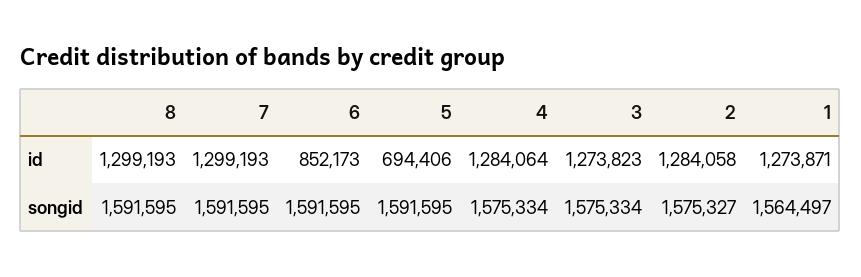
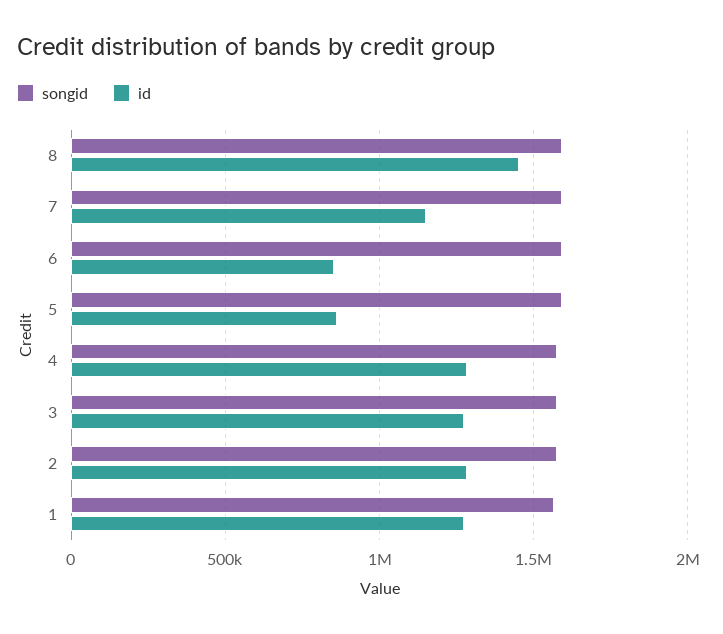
  {
    "id": {
-     "8": 1299193,
+     "8": 1450000,
-     "7": 1299193,
+     "7": 1150000,
      "6": 852173,
-     "5": 694406,
+     "5": 850000,
      "4": 1284064,
      "3": 1273823,
      "2": 1284058,
      "1": 1273871
    },
    "songid": {
      "8": 1591595,
      "7": 1591595,
      "6": 1591595,
      "5": 1591595,
      "4": 1575334,
      "3": 1575334,
      "2": 1575327,
      "1": 1564497
    }
  }

